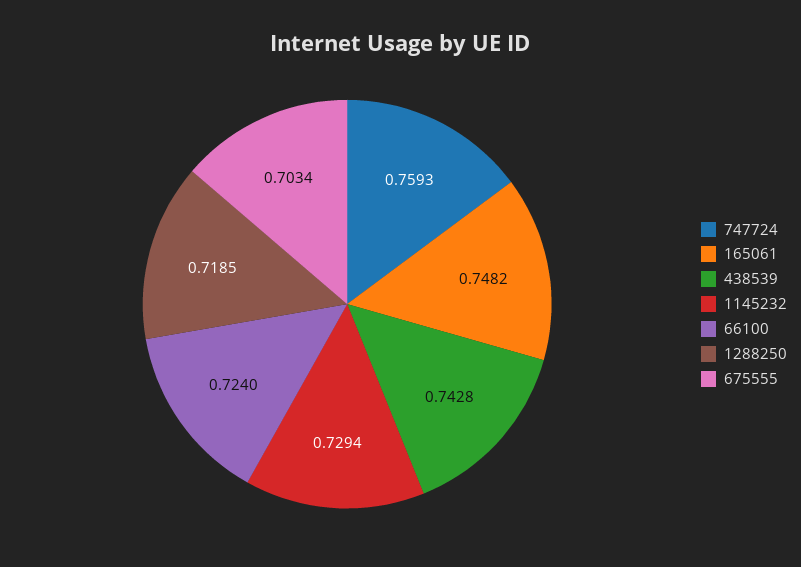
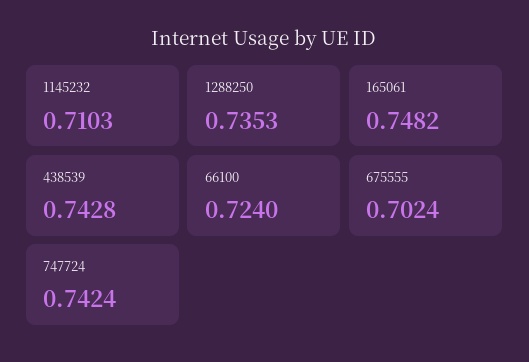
  {
-   "747724": 0.7593,
+   "747724": 0.7424,
    "165061": 0.7482,
    "438539": 0.7428,
-   "1145232": 0.7294,
+   "1145232": 0.7103,
    "66100": 0.724,
-   "1288250": 0.7185,
+   "1288250": 0.7353,
-   "675555": 0.7034
+   "675555": 0.7024
  }

